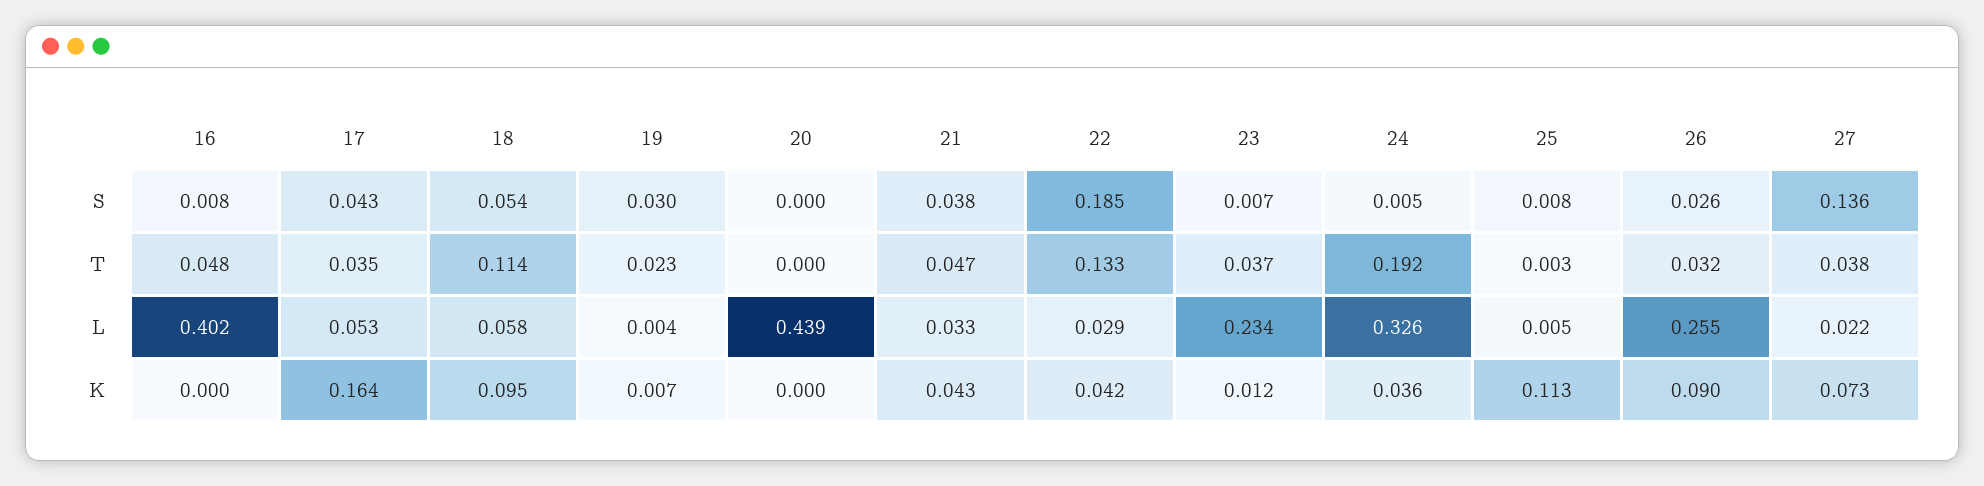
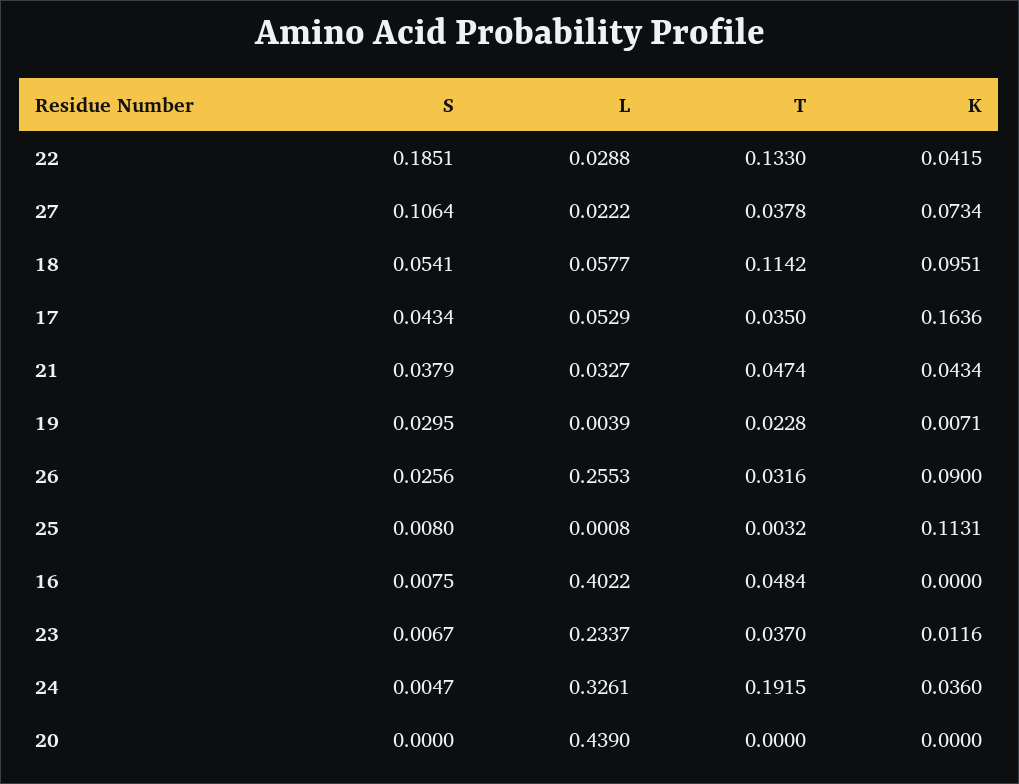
  {
    "16": {
      "S": 0.0075,
      "T": 0.0484,
      "L": 0.4022,
      "K": 0
    },
    "17": {
      "S": 0.0434,
      "T": 0.035,
      "L": 0.0529,
      "K": 0.1636
    },
    "18": {
      "S": 0.0541,
      "T": 0.1142,
      "L": 0.0577,
      "K": 0.0951
    },
    "19": {
      "S": 0.0295,
      "T": 0.0228,
      "L": 0.0039,
      "K": 0.0071
    },
    "20": {
      "S": 0,
      "T": 0,
      "L": 0.439,
      "K": 0
    },
    "21": {
      "S": 0.0379,
      "T": 0.0474,
      "L": 0.0327,
      "K": 0.0434
    },
    "22": {
      "S": 0.1851,
      "T": 0.133,
      "L": 0.0288,
      "K": 0.0415
    },
    "23": {
      "S": 0.0067,
      "T": 0.037,
      "L": 0.2337,
      "K": 0.0116
    },
    "24": {
      "S": 0.0047,
      "T": 0.1915,
      "L": 0.3261,
      "K": 0.036
    },
    "25": {
      "S": 0.008,
      "T": 0.0032,
-     "L": 0.005,
+     "L": 0.0008,
      "K": 0.1131
    },
    "26": {
      "S": 0.0256,
      "T": 0.0316,
      "L": 0.2553,
      "K": 0.09
    },
    "27": {
-     "S": 0.136,
+     "S": 0.1064,
      "T": 0.0378,
      "L": 0.0222,
      "K": 0.0734
    }
  }

